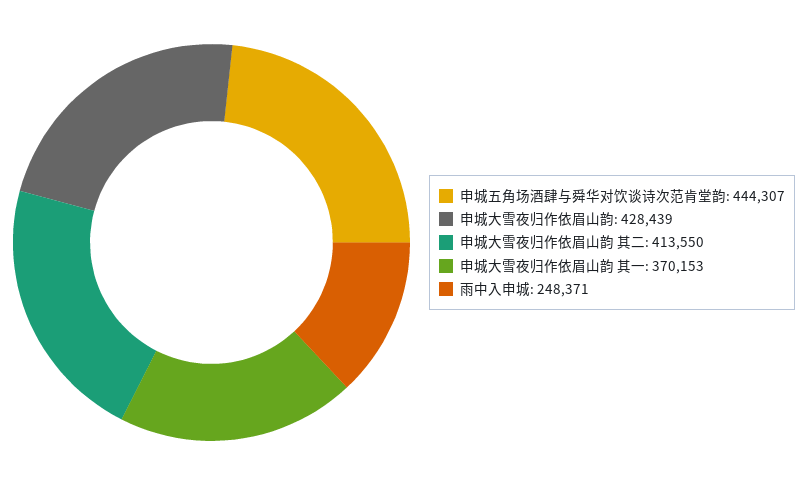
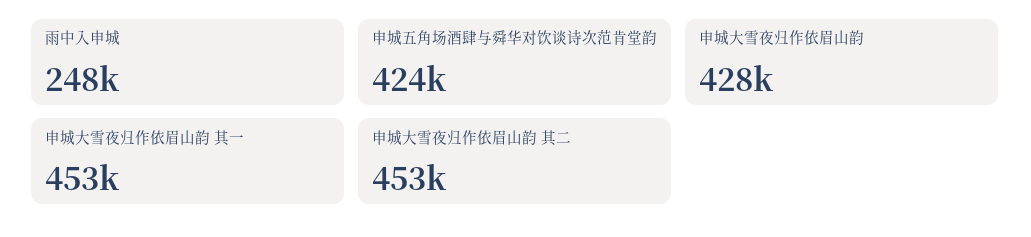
  {
-   "申城五角场酒肆与舜华对饮谈诗次范肯堂韵": 444307,
+   "申城五角场酒肆与舜华对饮谈诗次范肯堂韵": 424000,
    "申城大雪夜归作依眉山韵": 428439,
-   "申城大雪夜归作依眉山韵 其二": 413550,
+   "申城大雪夜归作依眉山韵 其二": 453000,
-   "申城大雪夜归作依眉山韵 其一": 370153,
+   "申城大雪夜归作依眉山韵 其一": 453000,
    "雨中入申城": 248371
  }

